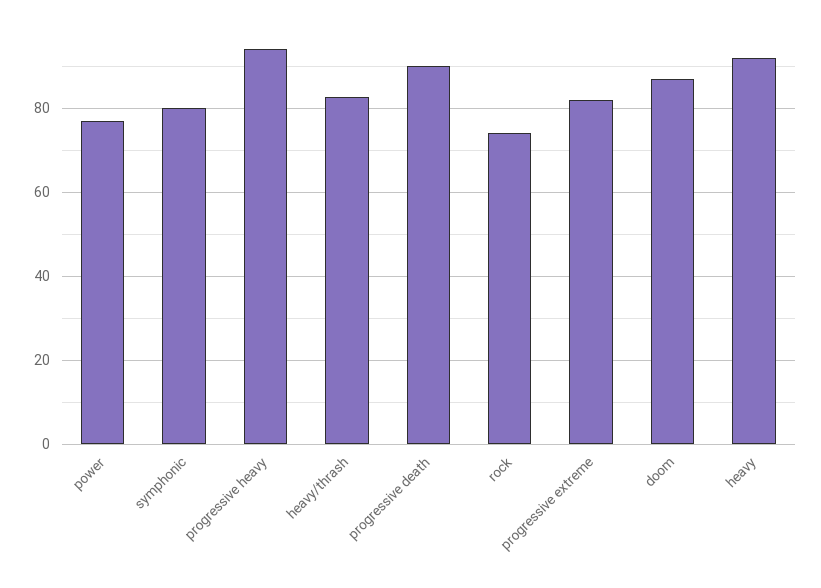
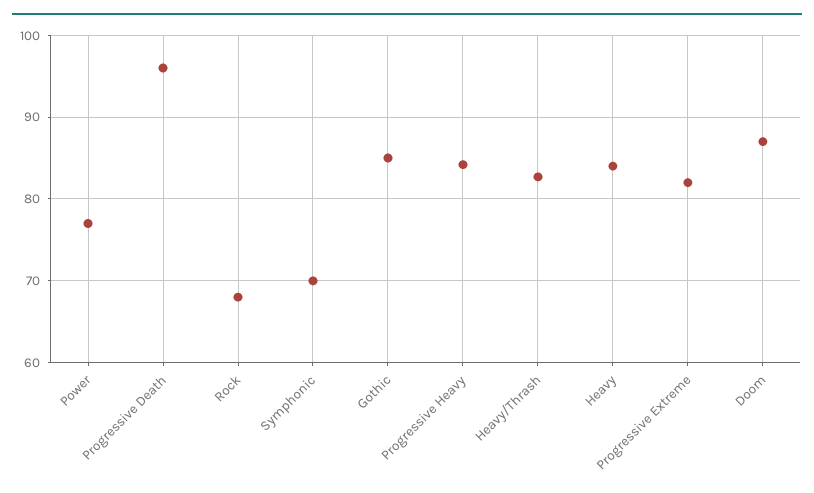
  {
    "power": 77,
-   "symphonic": 80,
+   "symphonic": 70,
-   "progressive heavy": 94,
+   "progressive heavy": 84,
    "heavy/thrash": 83,
-   "progressive death": 90,
+   "progressive death": 96,
-   "rock": 74,
+   "rock": 68,
    "progressive extreme": 82,
    "doom": 87,
-   "heavy": 92
+   "heavy": 84,
+   "Gothic": 85
  }

